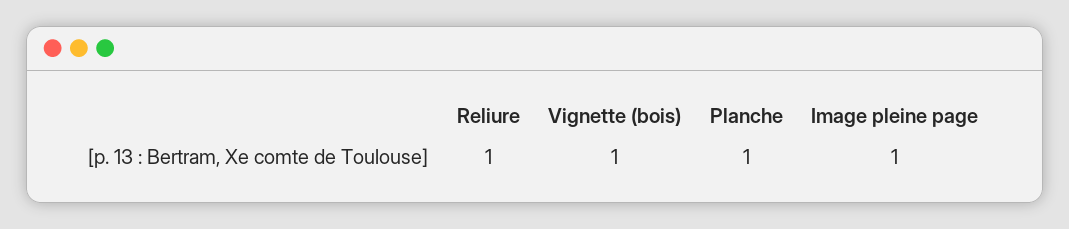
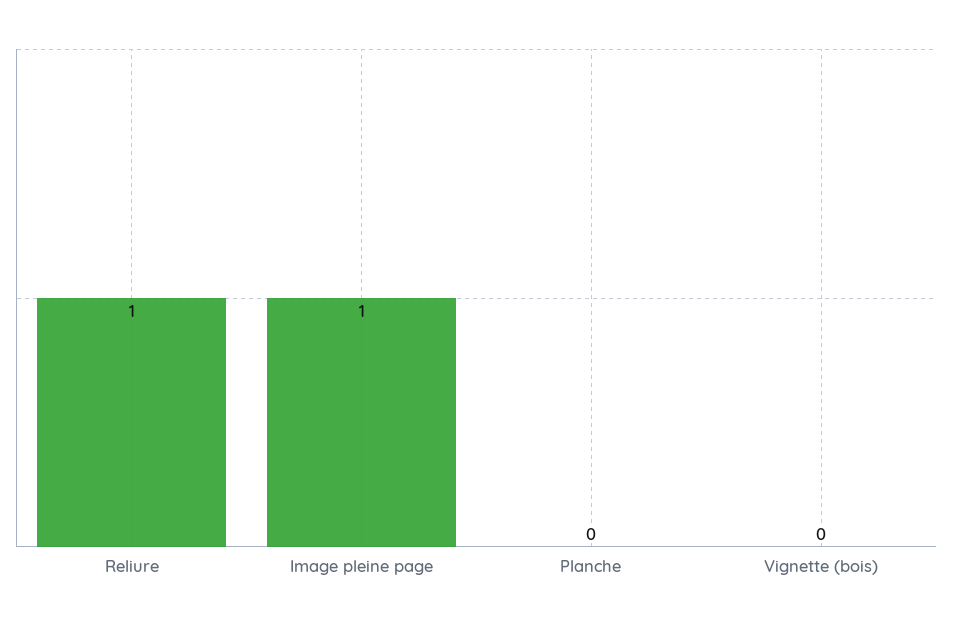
  {
    "Reliure": 1,
-   "Vignette (bois)": 1,
+   "Vignette (bois)": 0,
-   "Planche": 1,
+   "Planche": 0,
    "Image pleine page": 1
  }

